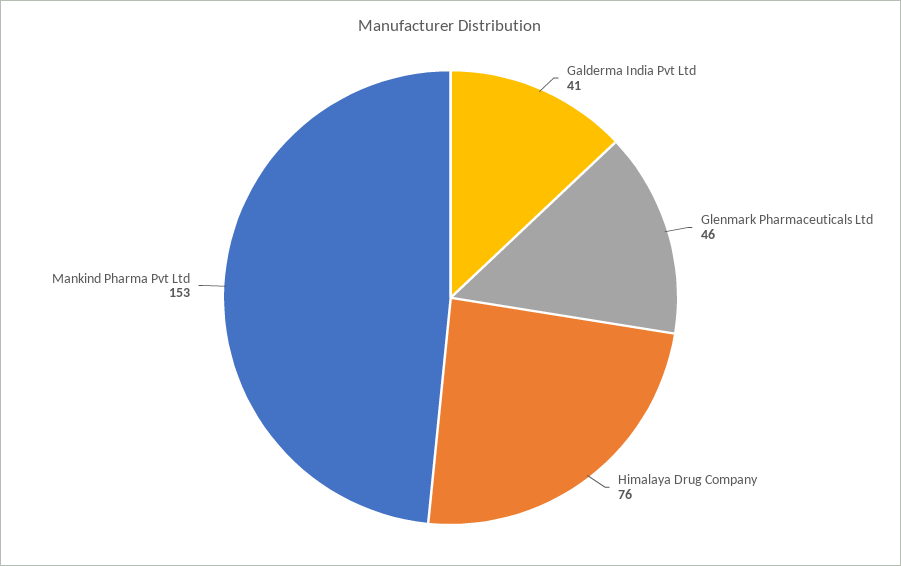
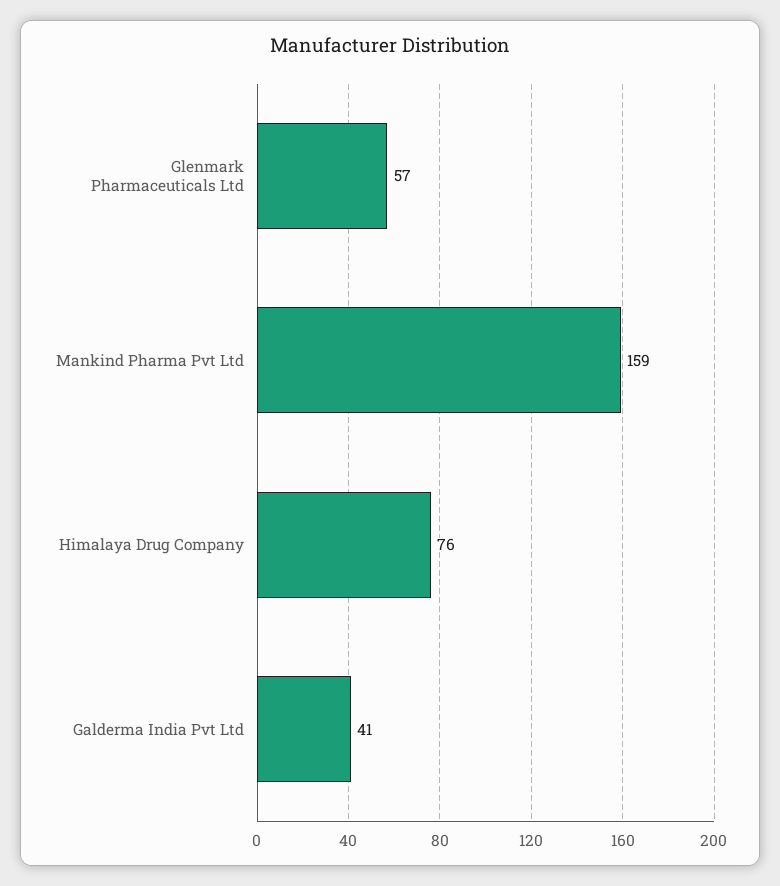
  {
    "Galderma India Pvt Ltd": 41,
-   "Glenmark Pharmaceuticals Ltd": 46,
+   "Glenmark Pharmaceuticals Ltd": 57,
    "Himalaya Drug Company": 76,
-   "Mankind Pharma Pvt Ltd": 153
+   "Mankind Pharma Pvt Ltd": 159
  }

